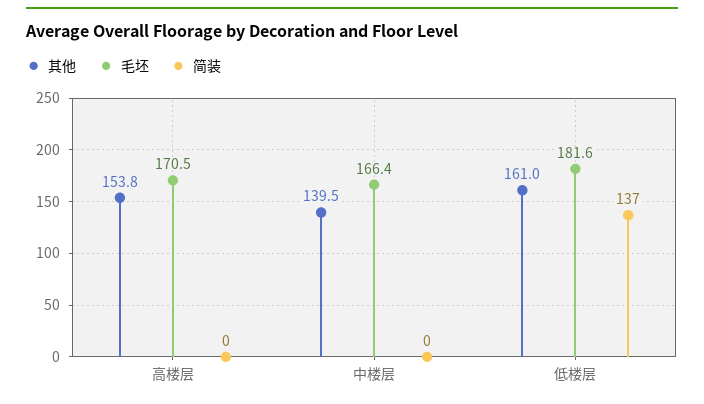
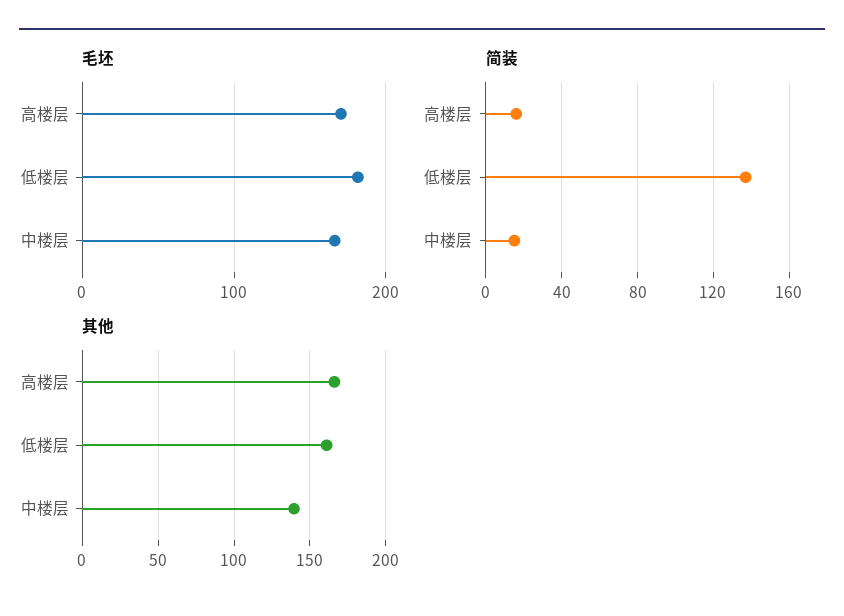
  {
    "其他": {
-     "高楼层": 153.8,
+     "高楼层": 165,
      "中楼层": 139.5,
      "低楼层": 161
    },
    "毛坯": {
      "高楼层": 170.5,
      "中楼层": 166.4,
      "低楼层": 181.6
    },
    "简装": {
-     "高楼层": 0,
+     "高楼层": 15,
-     "中楼层": 0,
+     "中楼层": 15,
      "低楼层": 137
    }
  }

